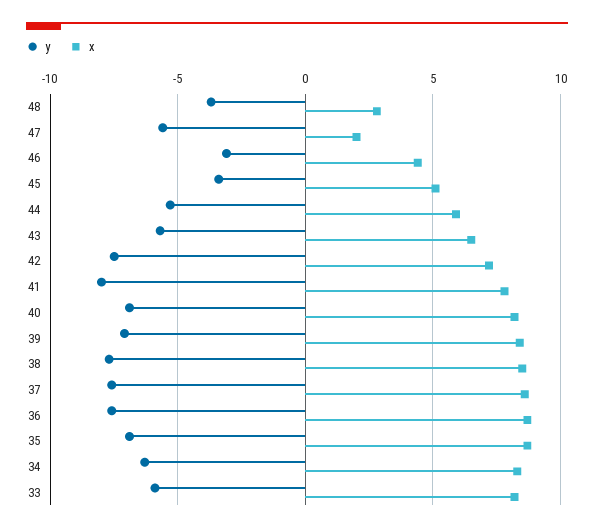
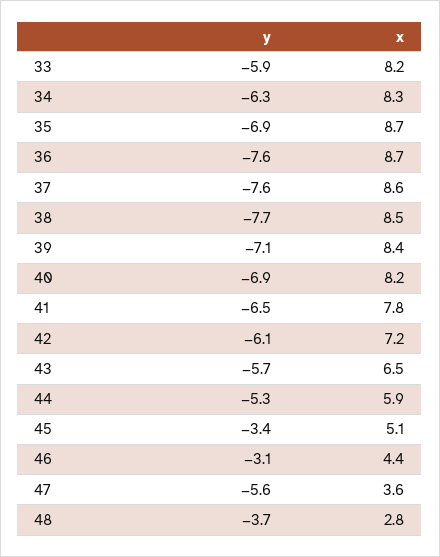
  {
    "y": {
      "48": -3.7,
      "47": -5.6,
      "46": -3.1,
      "45": -3.4,
      "44": -5.3,
      "43": -5.7,
-     "42": -7.5,
+     "42": -6.1,
-     "41": -8,
+     "41": -6.5,
      "40": -6.9,
      "39": -7.1,
      "38": -7.7,
      "37": -7.6,
      "36": -7.6,
      "35": -6.9,
      "34": -6.3,
      "33": -5.9
    },
    "x": {
      "48": 2.8,
-     "47": 2,
+     "47": 3.6,
      "46": 4.4,
      "45": 5.1,
      "44": 5.9,
      "43": 6.5,
      "42": 7.2,
      "41": 7.8,
      "40": 8.2,
      "39": 8.4,
      "38": 8.5,
      "37": 8.6,
      "36": 8.7,
      "35": 8.7,
      "34": 8.3,
      "33": 8.2
    }
  }

